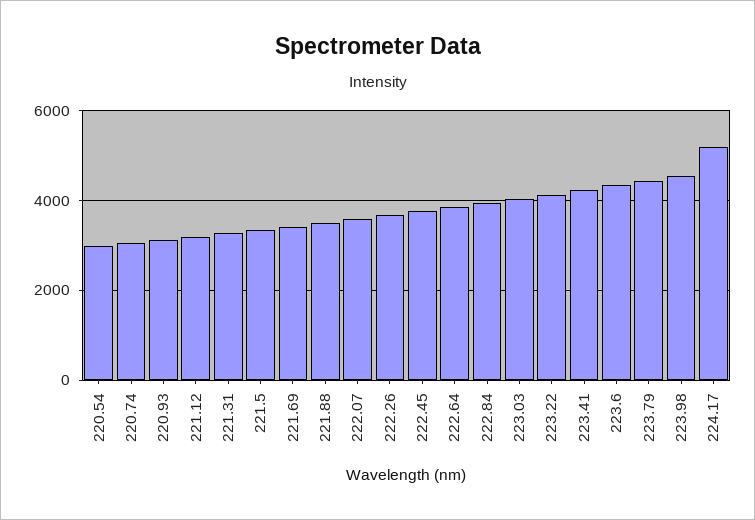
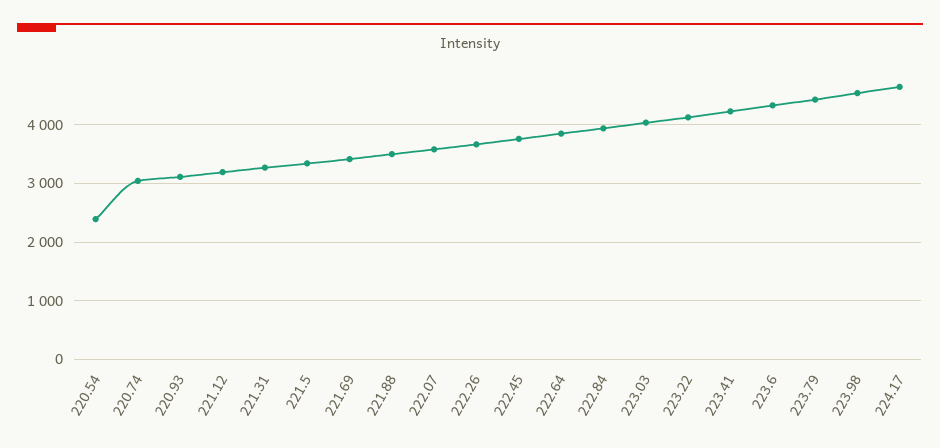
  {
-   "220.54": 3000,
+   "220.54": 2400,
    "220.74": 3000,
    "220.93": 3200,
    "221.12": 3200,
    "221.31": 3200,
    "221.5": 3400,
    "221.69": 3400,
    "221.88": 3600,
    "222.07": 3600,
    "222.26": 3600,
    "222.45": 3800,
    "222.64": 3800,
    "222.84": 4000,
    "223.03": 4000,
    "223.22": 4200,
    "223.41": 4200,
    "223.6": 4400,
    "223.79": 4400,
    "223.98": 4600,
-   "224.17": 5200
+   "224.17": 4600
  }

